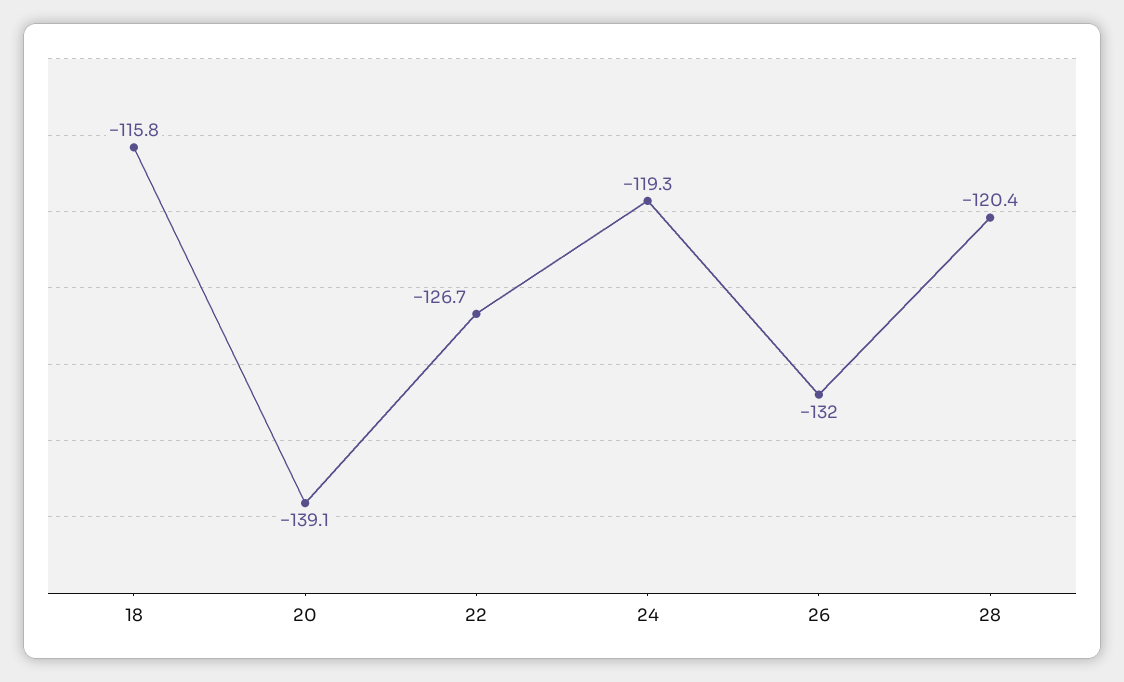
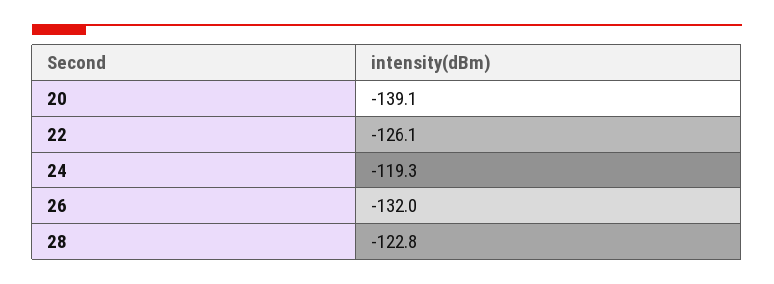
  {
-   "18": -115.8,
    "20": -139.1,
-   "22": -126.7,
+   "22": -126.1,
    "24": -119.3,
    "26": -132,
-   "28": -120.4
+   "28": -122.8
  }

